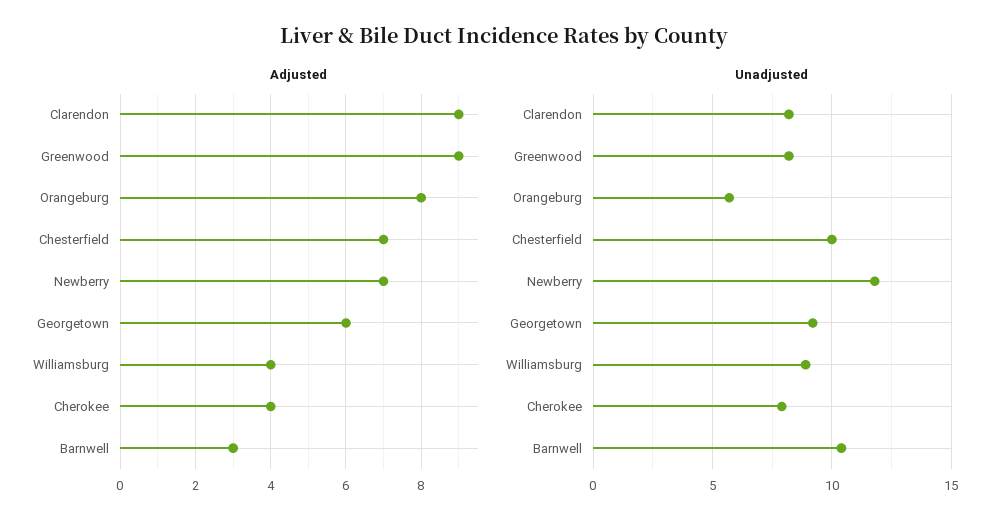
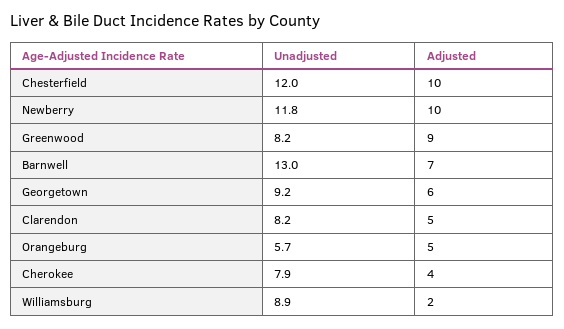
  {
    "Adjusted": {
-     "Clarendon": 9,
+     "Clarendon": 5,
      "Greenwood": 9,
-     "Orangeburg": 8,
+     "Orangeburg": 5,
-     "Chesterfield": 7,
+     "Chesterfield": 10,
-     "Newberry": 7,
+     "Newberry": 10,
      "Georgetown": 6,
-     "Williamsburg": 4,
+     "Williamsburg": 2,
      "Cherokee": 4,
-     "Barnwell": 3
+     "Barnwell": 7
    },
    "Unadjusted": {
      "Clarendon": 8.2,
      "Greenwood": 8.2,
      "Orangeburg": 5.7,
-     "Chesterfield": 10,
+     "Chesterfield": 12,
      "Newberry": 11.8,
      "Georgetown": 9.2,
      "Williamsburg": 8.9,
      "Cherokee": 7.9,
-     "Barnwell": 10.5
+     "Barnwell": 13
    }
  }

